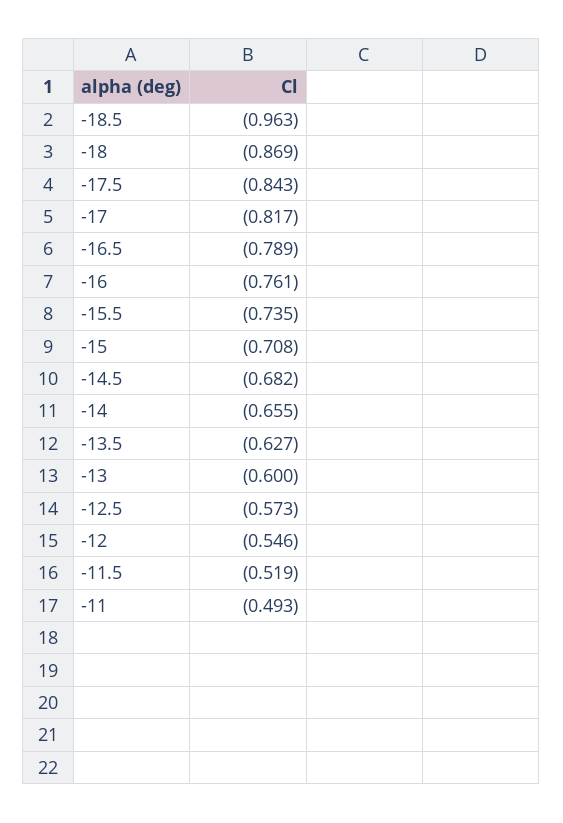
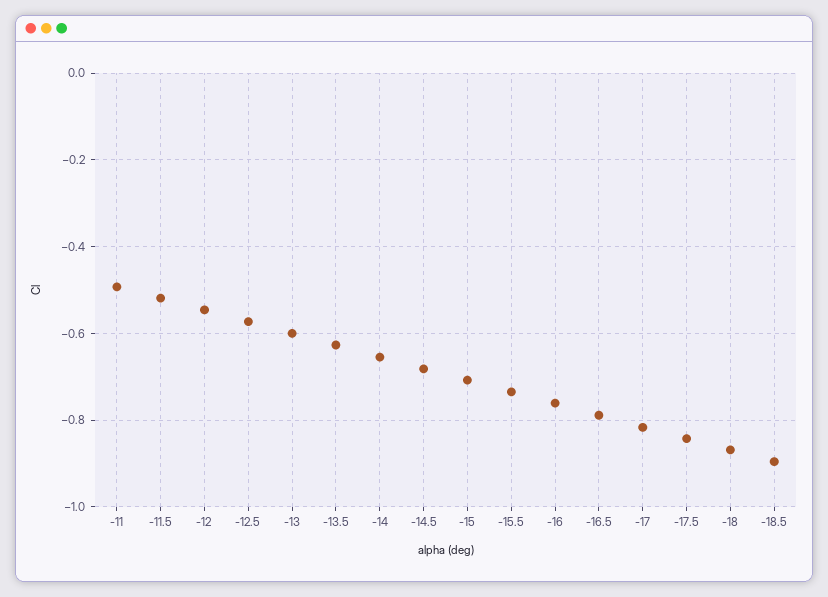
  {
-   "-18.5": -0.963,
+   "-18.5": -0.9,
    "-18": -0.869,
    "-17.5": -0.843,
    "-17": -0.817,
    "-16.5": -0.789,
    "-16": -0.761,
    "-15.5": -0.735,
    "-15": -0.708,
    "-14.5": -0.682,
    "-14": -0.655,
    "-13.5": -0.627,
    "-13": -0.6,
    "-12.5": -0.573,
    "-12": -0.546,
    "-11.5": -0.519,
    "-11": -0.493
  }

